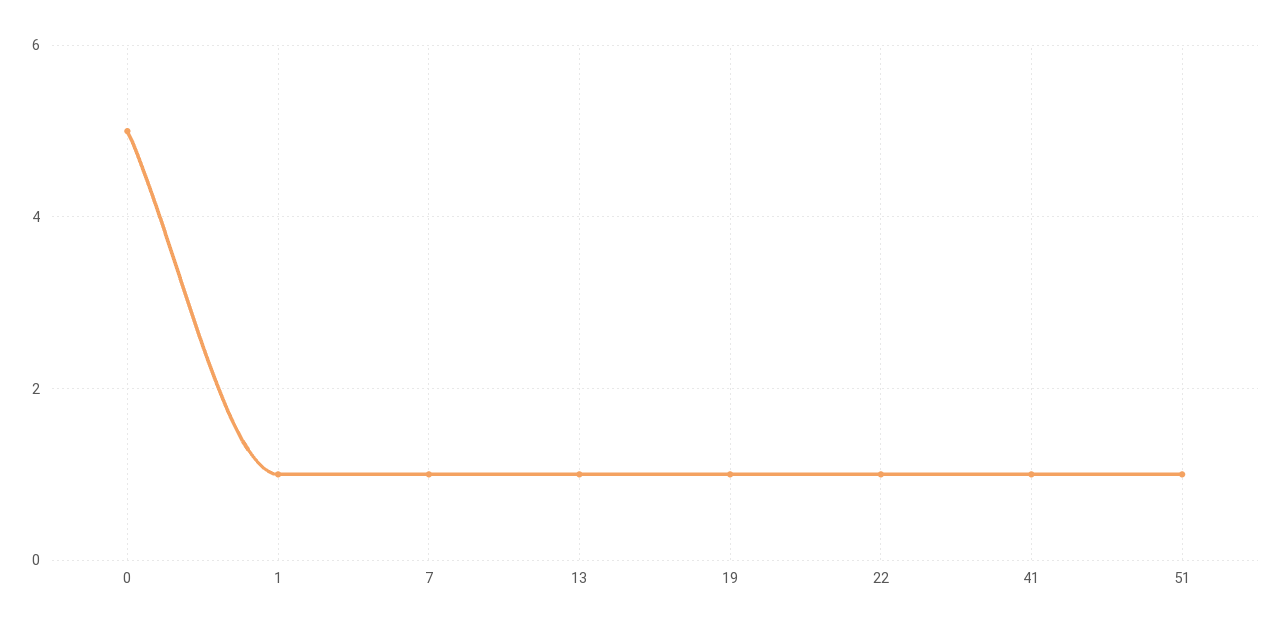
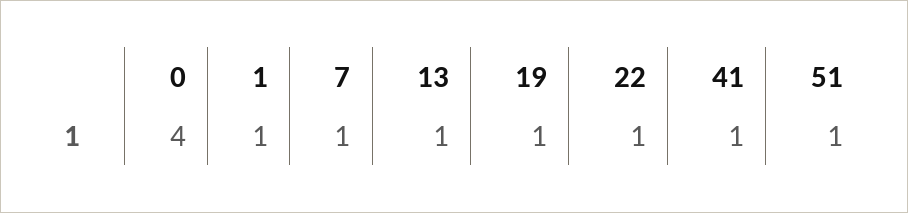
  {
-   "0": 5,
+   "0": 4,
    "1": 1,
    "7": 1,
    "13": 1,
    "19": 1,
    "22": 1,
    "41": 1,
    "51": 1
  }

